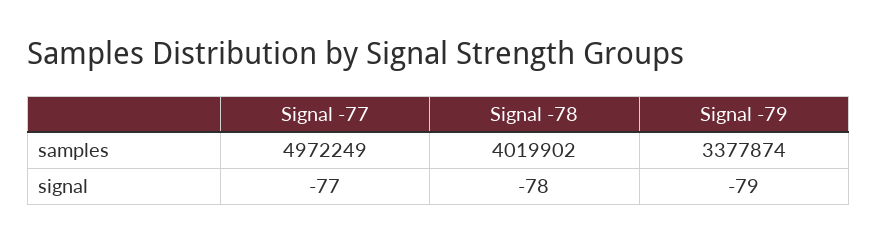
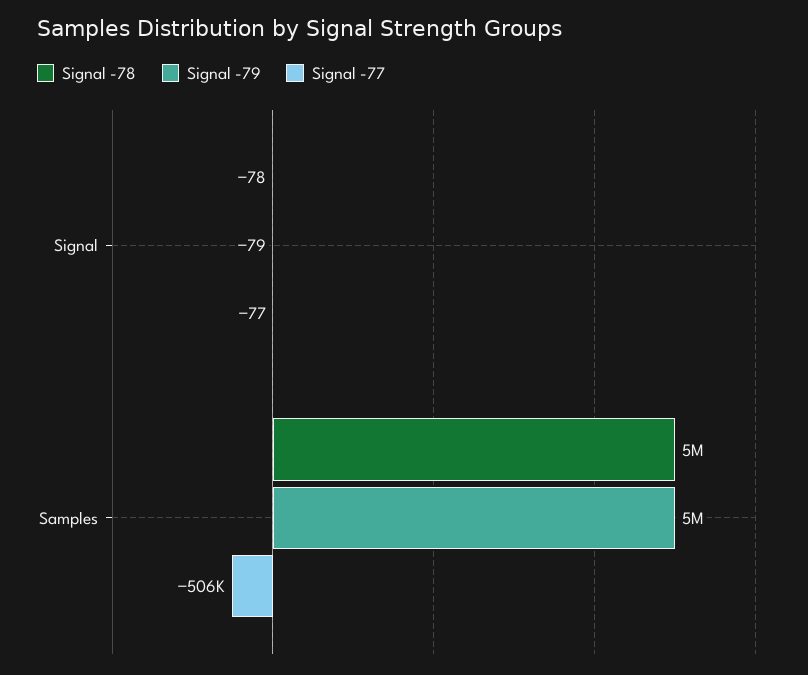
  {
    "Signal -77": {
-     "samples": 4972249,
+     "samples": -506000,
      "signal": -77
    },
    "Signal -78": {
-     "samples": 4019902,
+     "samples": 5000000,
      "signal": -78
    },
    "Signal -79": {
-     "samples": 3377874,
+     "samples": 5000000,
      "signal": -79
    }
  }

